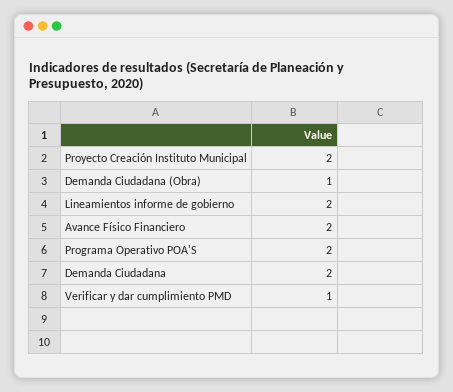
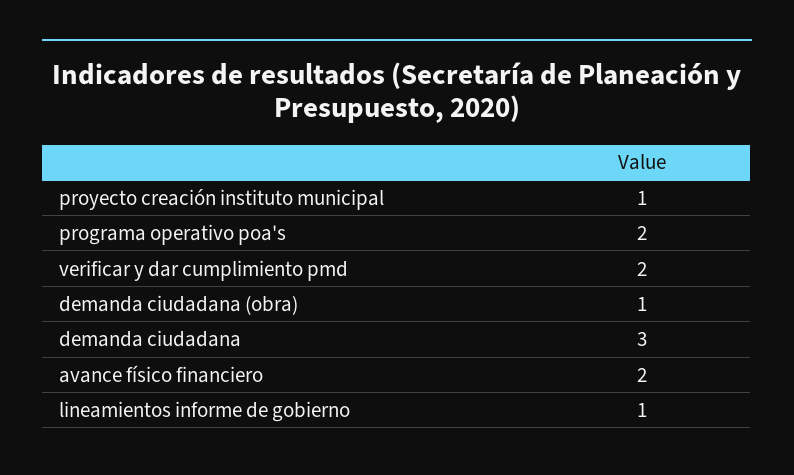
  {
-   "Proyecto Creación Instituto Municipal": 2,
+   "Proyecto Creación Instituto Municipal": 1,
    "Demanda Ciudadana (Obra)": 1,
-   "Lineamientos informe de gobierno": 2,
+   "Lineamientos informe de gobierno": 1,
    "Avance Físico Financiero": 2,
    "Programa Operativo POA'S": 2,
-   "Demanda Ciudadana": 2,
+   "Demanda Ciudadana": 3,
-   "Verificar y dar cumplimiento PMD": 1
+   "Verificar y dar cumplimiento PMD": 2
  }

